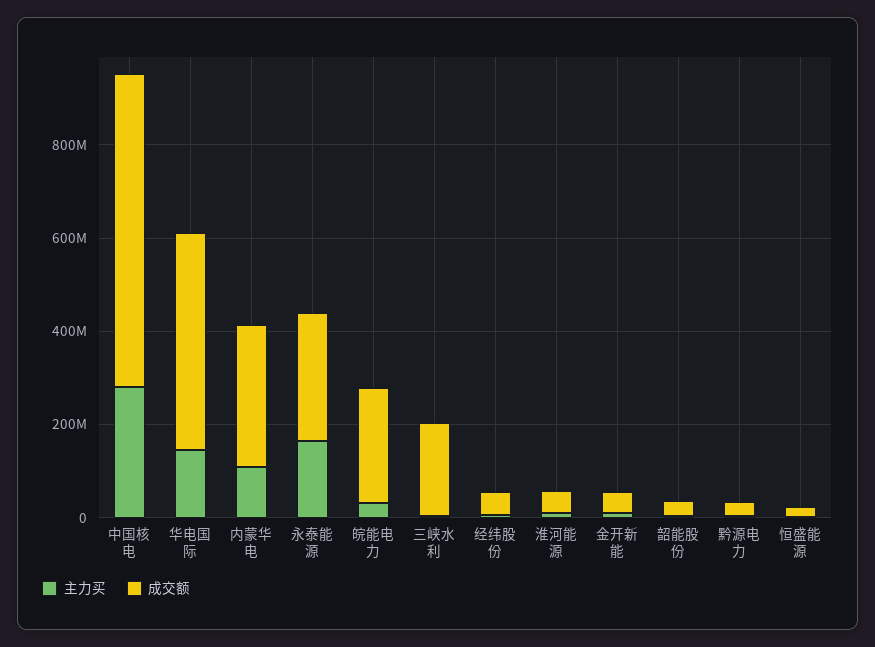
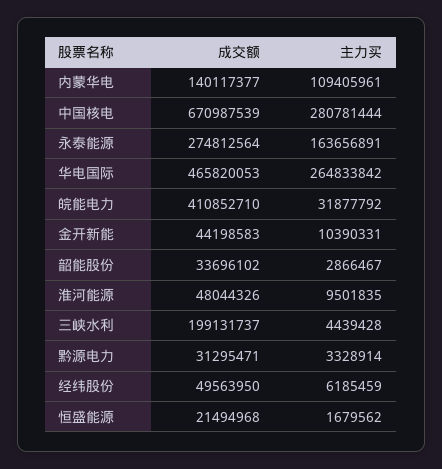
  {
    "主力买": {
      "中国核电": 280781444,
-     "华电国际": 150000000,
+     "华电国际": 264833842,
      "内蒙华电": 109405961,
      "永泰能源": 163656891,
      "皖能电力": 31877792,
      "三峡水利": 4439428,
      "经纬股份": 6185459,
      "淮河能源": 9501835,
      "金开新能": 10390331,
      "韶能股份": 2866467,
      "黔源电力": 3328914,
      "恒盛能源": 1679562
    },
    "成交额": {
      "中国核电": 670987539,
      "华电国际": 465820053,
-     "内蒙华电": 300000000,
+     "内蒙华电": 140117377,
      "永泰能源": 274812564,
-     "皖能电力": 250000000,
+     "皖能电力": 410852710,
      "三峡水利": 199131737,
      "经纬股份": 49563950,
      "淮河能源": 48044326,
      "金开新能": 44198583,
      "韶能股份": 33696102,
      "黔源电力": 31295471,
      "恒盛能源": 21494968
    }
  }

